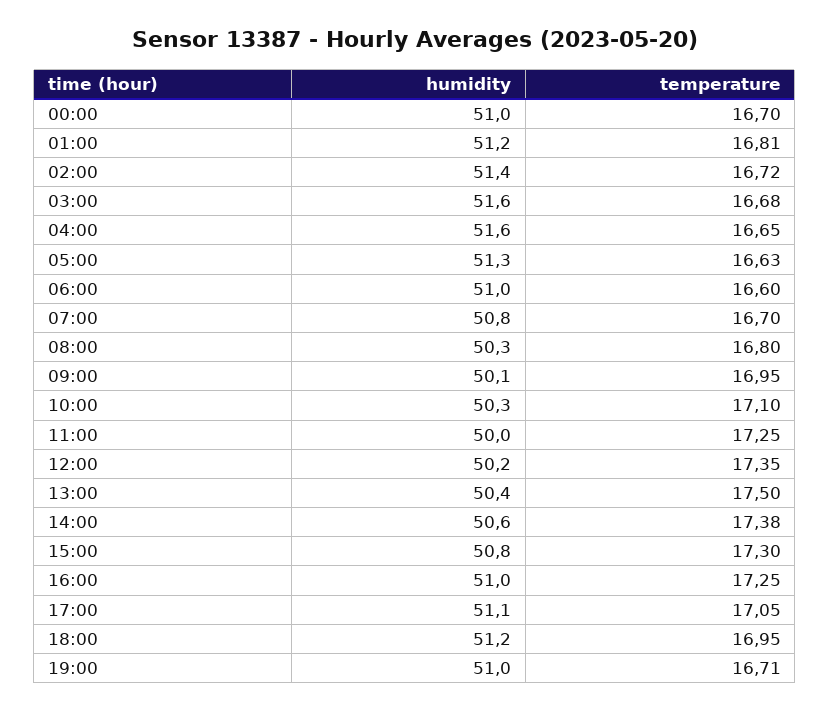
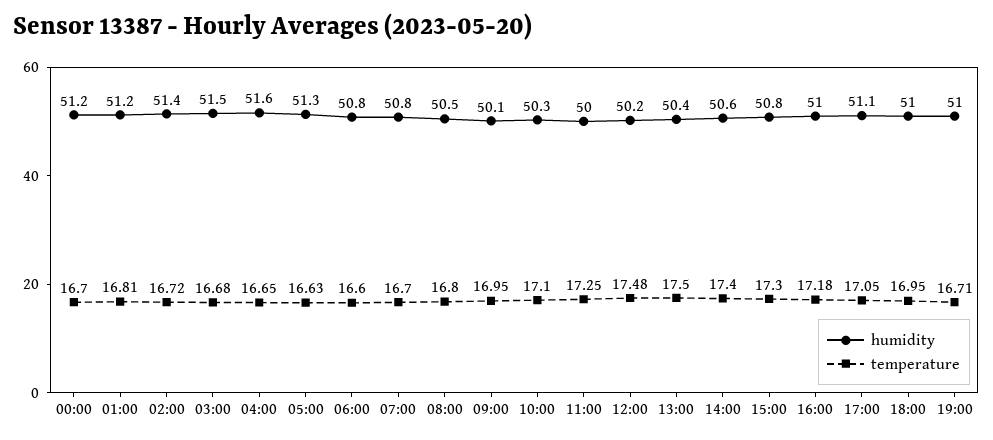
  {
    "humidity": {
-     "00:00": 51,
+     "00:00": 51.2,
      "01:00": 51.2,
      "02:00": 51.4,
-     "03:00": 51.6,
+     "03:00": 51.5,
      "04:00": 51.6,
      "05:00": 51.3,
-     "06:00": 51,
+     "06:00": 50.8,
      "07:00": 50.8,
-     "08:00": 50.3,
+     "08:00": 50.5,
      "09:00": 50.1,
      "10:00": 50.3,
      "11:00": 50,
      "12:00": 50.2,
      "13:00": 50.4,
      "14:00": 50.6,
      "15:00": 50.8,
      "16:00": 51,
      "17:00": 51.1,
-     "18:00": 51.2,
+     "18:00": 51,
      "19:00": 51
    },
    "temperature": {
      "00:00": 16.7,
      "01:00": 16.81,
      "02:00": 16.72,
      "03:00": 16.68,
      "04:00": 16.65,
      "05:00": 16.63,
      "06:00": 16.6,
      "07:00": 16.7,
      "08:00": 16.8,
      "09:00": 16.95,
      "10:00": 17.1,
      "11:00": 17.25,
-     "12:00": 17.35,
+     "12:00": 17.48,
      "13:00": 17.5,
-     "14:00": 17.38,
+     "14:00": 17.4,
      "15:00": 17.3,
-     "16:00": 17.25,
+     "16:00": 17.18,
      "17:00": 17.05,
      "18:00": 16.95,
      "19:00": 16.71
    }
  }

